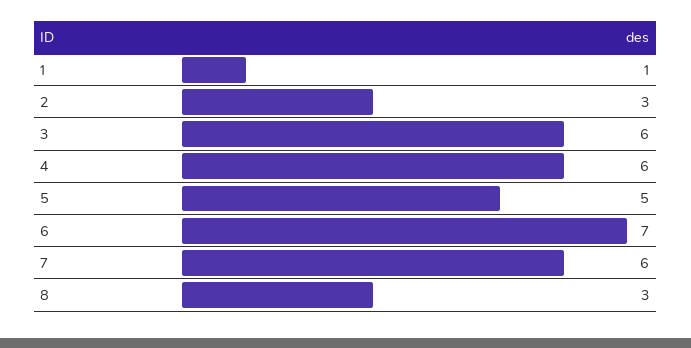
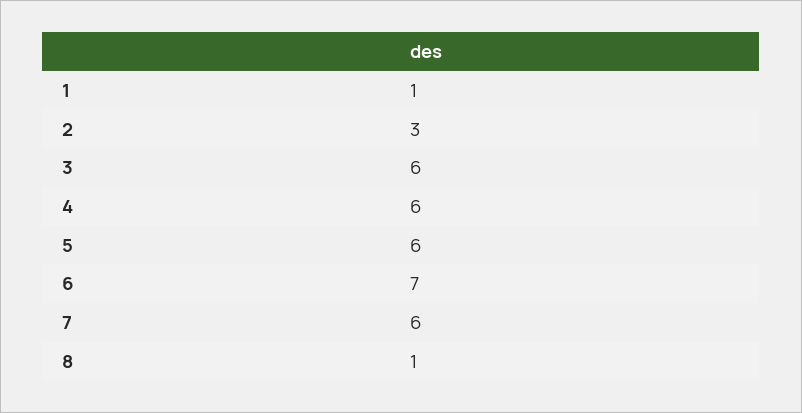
  {
    "1": 1,
    "2": 3,
    "3": 6,
    "4": 6,
-   "5": 5,
+   "5": 6,
    "6": 7,
    "7": 6,
-   "8": 3
+   "8": 1
  }

